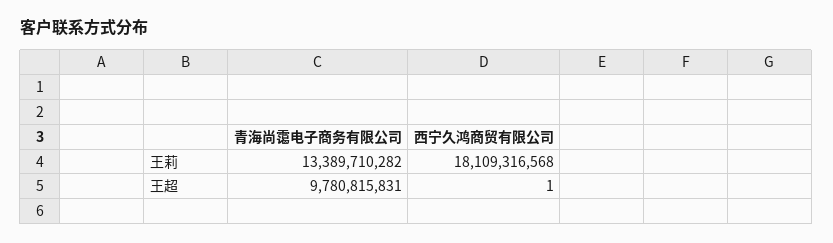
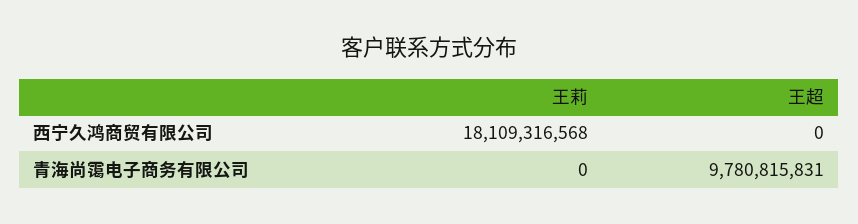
  {
    "青海尚霭电子商务有限公司": {
-     "王莉": 13389710282,
+     "王莉": 0,
      "王超": 9780815831
    },
    "西宁久鸿商贸有限公司": {
      "王莉": 18109316568,
-     "王超": 1
+     "王超": 0
    }
  }

